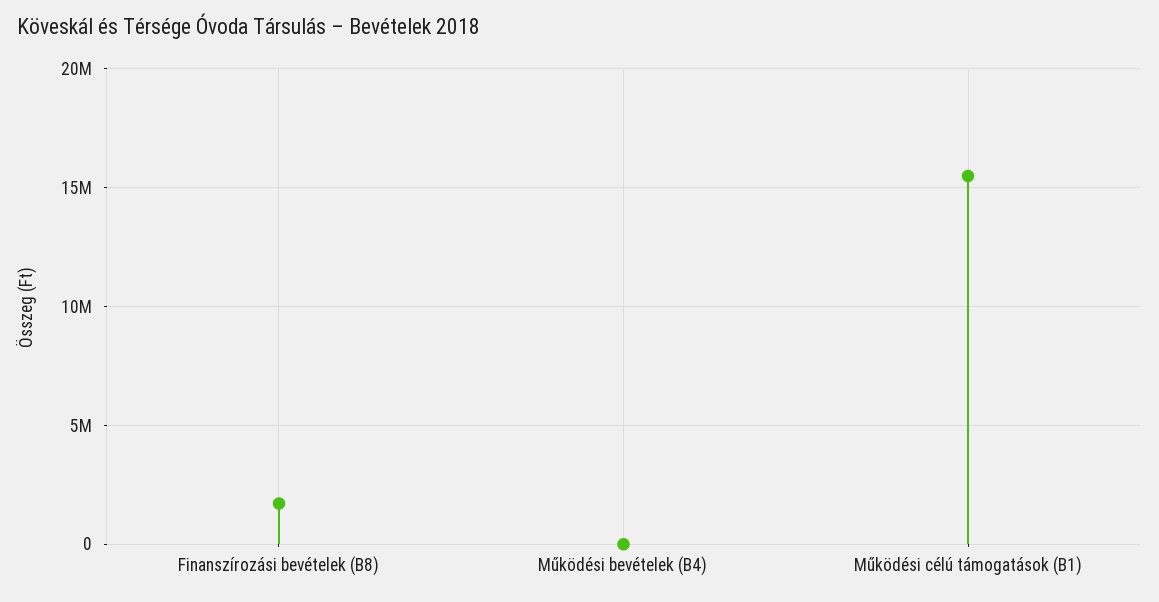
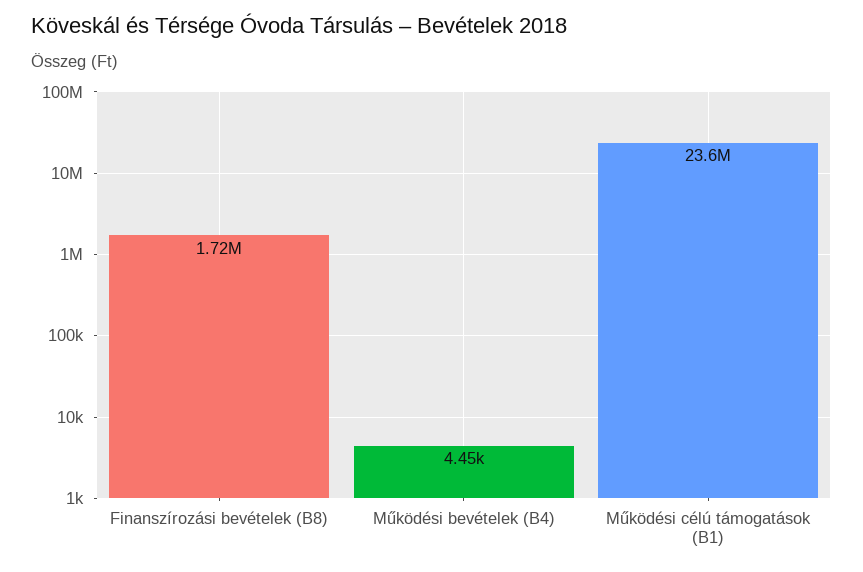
  {
    "Finanszírozási bevételek (B8)": 1720000,
    "Működési bevételek (B4)": 4450,
-   "Működési célú támogatások (B1)": 15500000
+   "Működési célú támogatások (B1)": 23600000
  }

